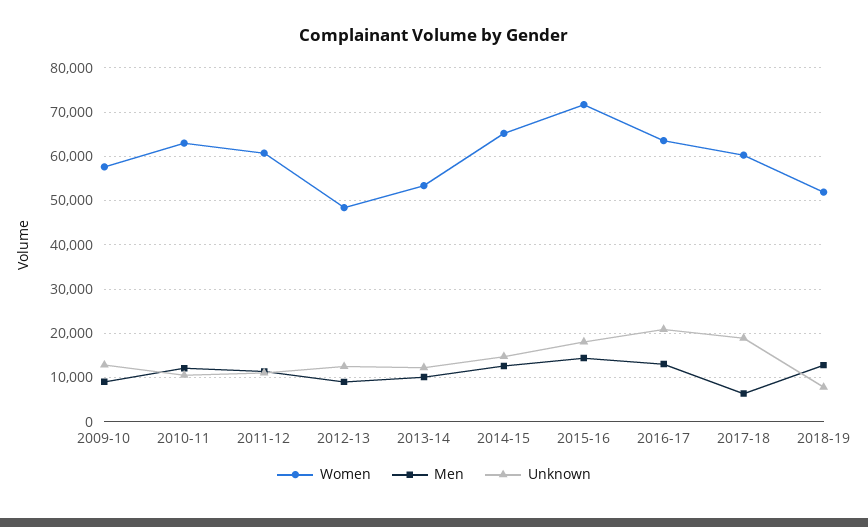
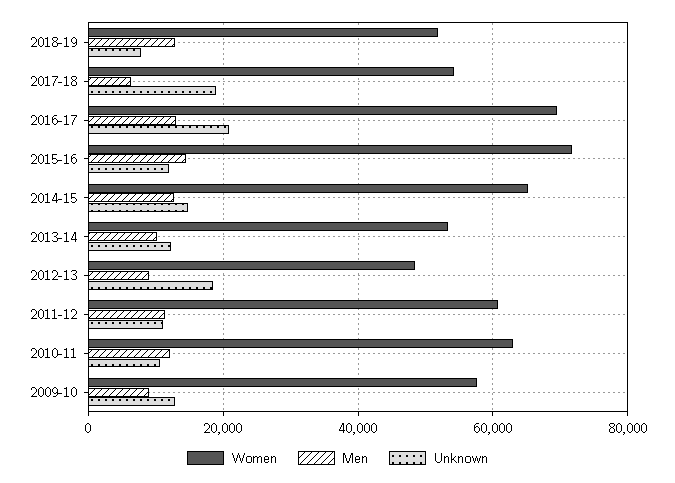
  {
    "Women": {
      "2009-10": 58000,
      "2010-11": 62000,
      "2011-12": 60000,
      "2012-13": 48000,
      "2013-14": 54000,
      "2014-15": 66000,
      "2015-16": 72000,
-     "2016-17": 64000,
+     "2016-17": 70000,
-     "2017-18": 60000,
+     "2017-18": 54000,
      "2018-19": 52000
    },
    "Men": {
      "2009-10": 10000,
      "2010-11": 12000,
      "2011-12": 12000,
      "2012-13": 10000,
      "2013-14": 10000,
      "2014-15": 12000,
      "2015-16": 14000,
      "2016-17": 14000,
      "2017-18": 6000,
      "2018-19": 12000
    },
    "Unknown": {
      "2009-10": 12000,
      "2010-11": 10000,
      "2011-12": 12000,
-     "2012-13": 12000,
+     "2012-13": 18000,
      "2013-14": 12000,
      "2014-15": 14000,
-     "2015-16": 18000,
+     "2015-16": 12000,
      "2016-17": 20000,
      "2017-18": 18000,
      "2018-19": 8000
    }
  }

